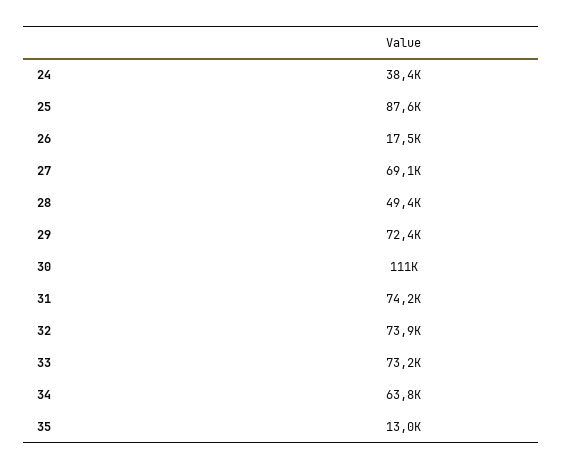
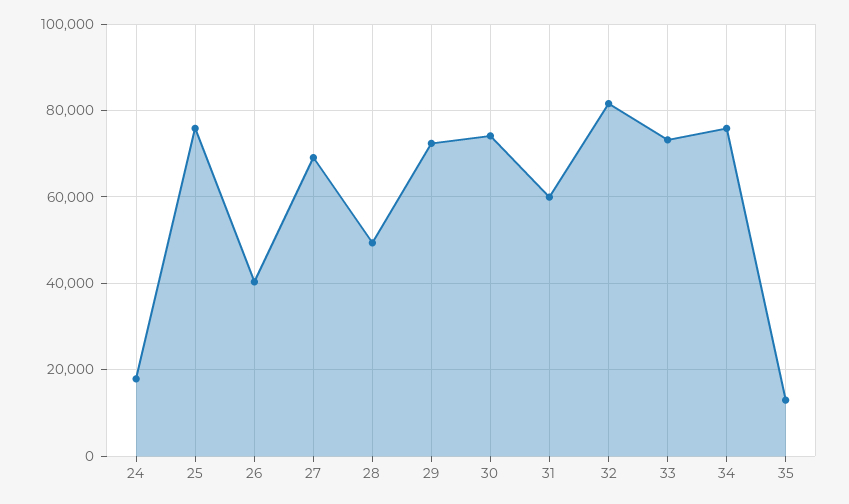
  {
-   "24": 38400,
+   "24": 18000,
-   "25": 87600,
+   "25": 76000,
-   "26": 17500,
+   "26": 40000,
    "27": 69100,
    "28": 49400,
    "29": 72400,
-   "30": 111000,
+   "30": 74000,
-   "31": 74200,
+   "31": 60000,
-   "32": 73900,
+   "32": 82000,
    "33": 73200,
-   "34": 63800,
+   "34": 76000,
    "35": 13000
  }

